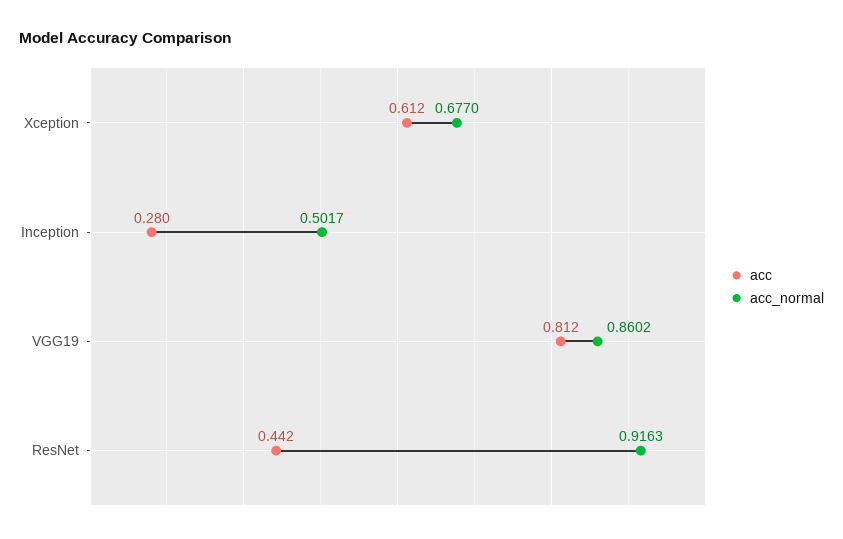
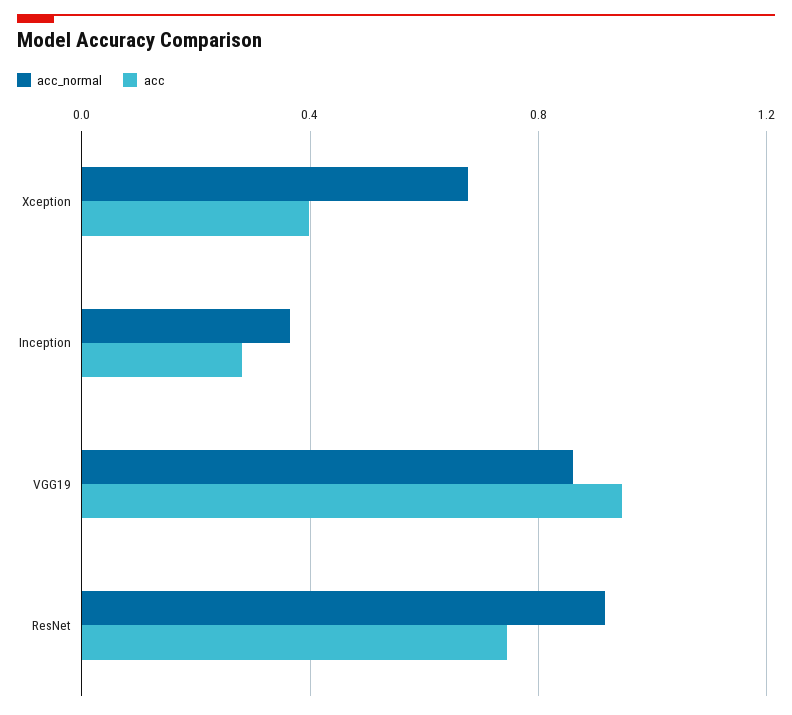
  {
    "acc": {
-     "Xception": 0.612,
+     "Xception": 0.4,
      "Inception": 0.28,
-     "VGG19": 0.812,
+     "VGG19": 0.95,
-     "ResNet": 0.442
+     "ResNet": 0.75
    },
    "acc_normal": {
      "Xception": 0.677,
-     "Inception": 0.5017,
+     "Inception": 0.35,
      "VGG19": 0.8602,
      "ResNet": 0.9163
    }
  }

